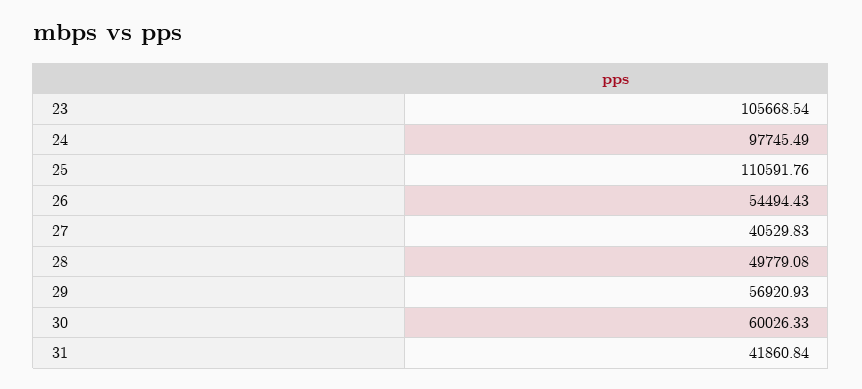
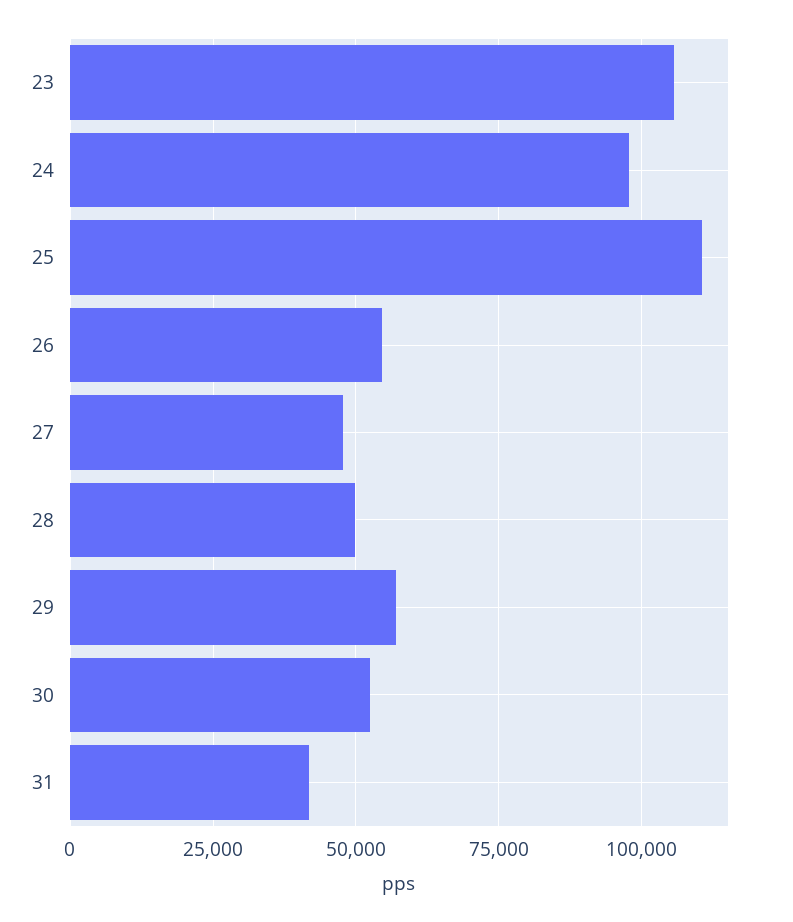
  {
    "23": 105668.54,
    "24": 97745.49,
    "25": 110591.76,
    "26": 54494.43,
-   "27": 40529.83,
+   "27": 47500,
    "28": 49779.08,
    "29": 56920.93,
-   "30": 60026.33,
+   "30": 52500,
    "31": 41860.84
  }

